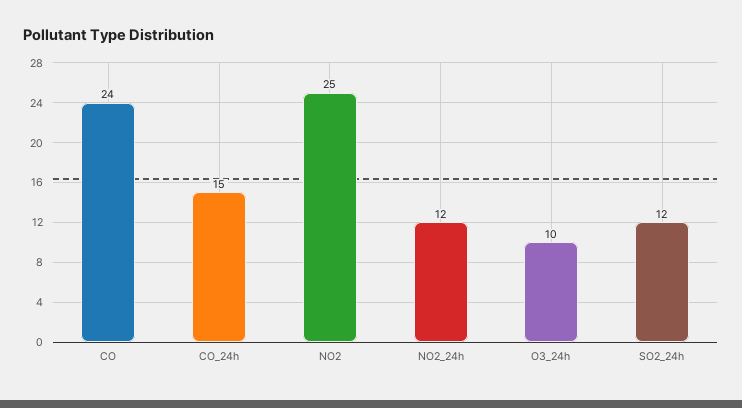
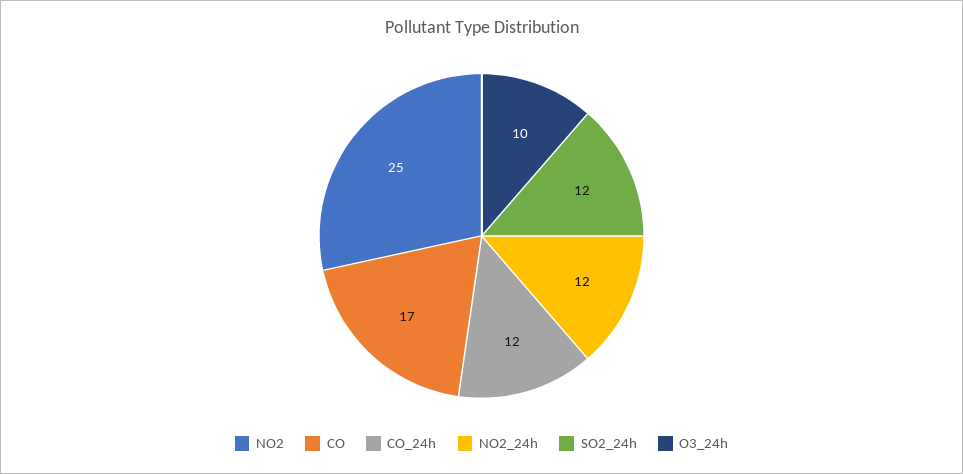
  {
-   "CO": 24,
+   "CO": 17,
-   "CO_24h": 15,
+   "CO_24h": 12,
    "NO2": 25,
    "NO2_24h": 12,
    "O3_24h": 10,
    "SO2_24h": 12
  }

